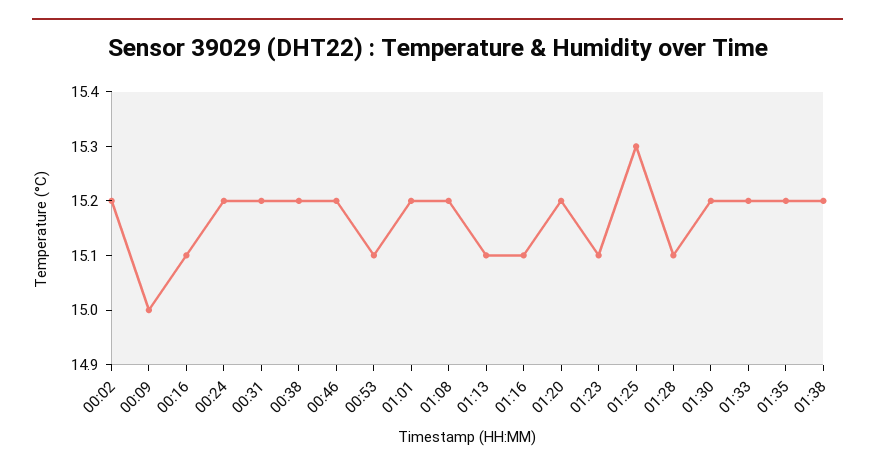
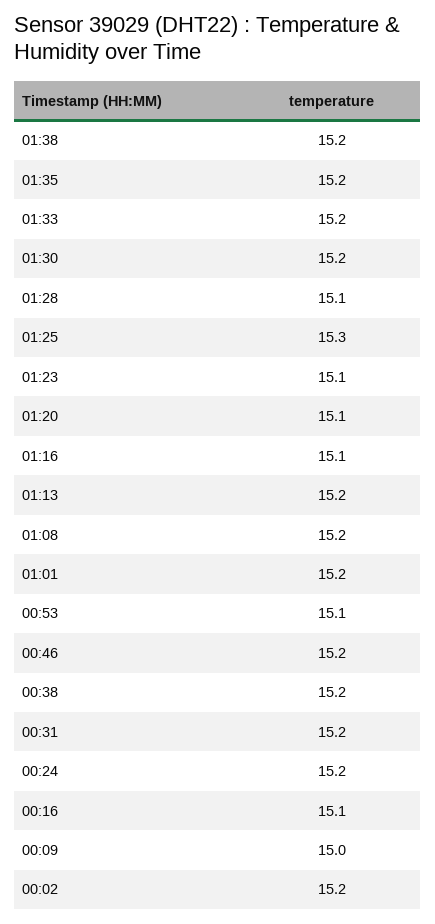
  {
    "00:02": 15.2,
    "00:09": 15,
    "00:16": 15.1,
    "00:24": 15.2,
    "00:31": 15.2,
    "00:38": 15.2,
    "00:46": 15.2,
    "00:53": 15.1,
    "01:01": 15.2,
    "01:08": 15.2,
-   "01:13": 15.1,
+   "01:13": 15.2,
    "01:16": 15.1,
-   "01:20": 15.2,
+   "01:20": 15.1,
    "01:23": 15.1,
    "01:25": 15.3,
    "01:28": 15.1,
    "01:30": 15.2,
    "01:33": 15.2,
    "01:35": 15.2,
    "01:38": 15.2
  }

